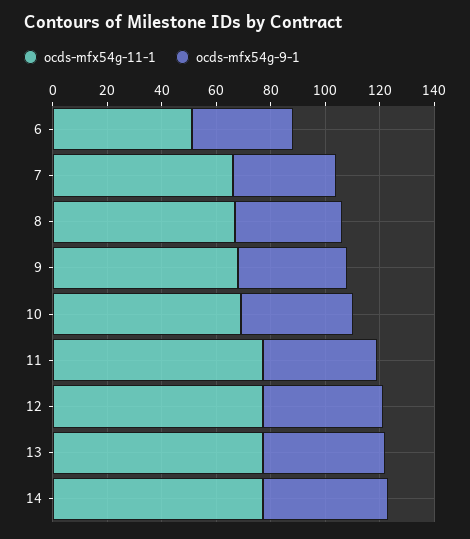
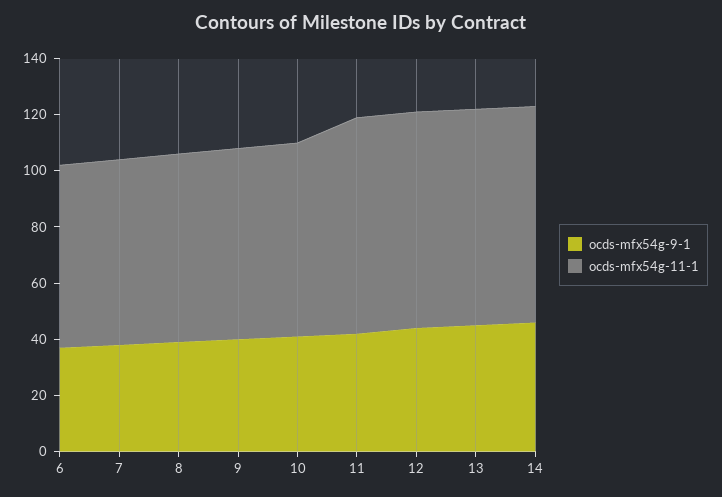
  {
    "ocds-mfx54g-11-1": {
-     "6": 50,
+     "6": 65,
      "7": 65,
      "8": 65,
      "9": 70,
      "10": 70,
      "11": 75,
      "12": 75,
      "13": 75,
      "14": 75
    },
    "ocds-mfx54g-9-1": {
      "6": 35,
      "7": 40,
      "8": 40,
      "9": 40,
      "10": 40,
      "11": 40,
      "12": 45,
      "13": 45,
      "14": 45
    }
  }

